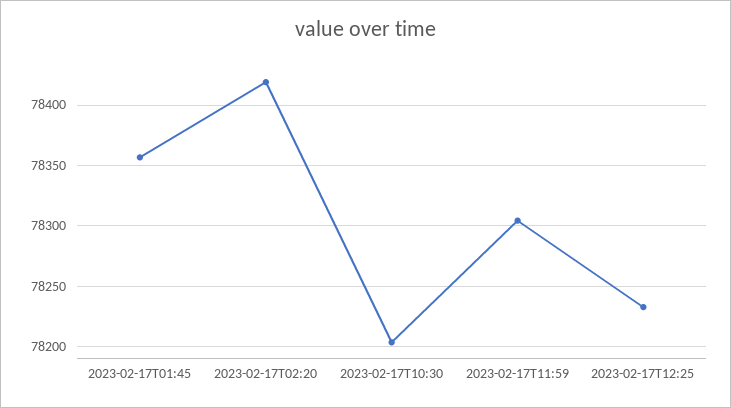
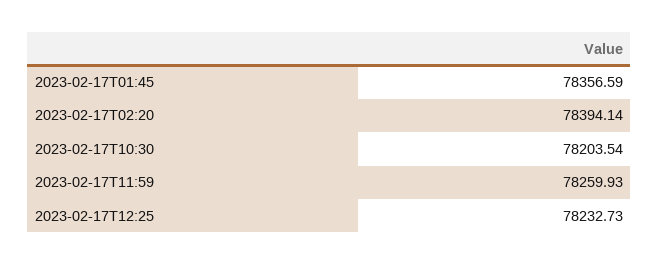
  {
    "2023-02-17T01:45": 78356.59,
-   "2023-02-17T02:20": 78420,
+   "2023-02-17T02:20": 78394.14,
    "2023-02-17T10:30": 78203.54,
-   "2023-02-17T11:59": 78305,
+   "2023-02-17T11:59": 78259.93,
    "2023-02-17T12:25": 78232.73
  }

